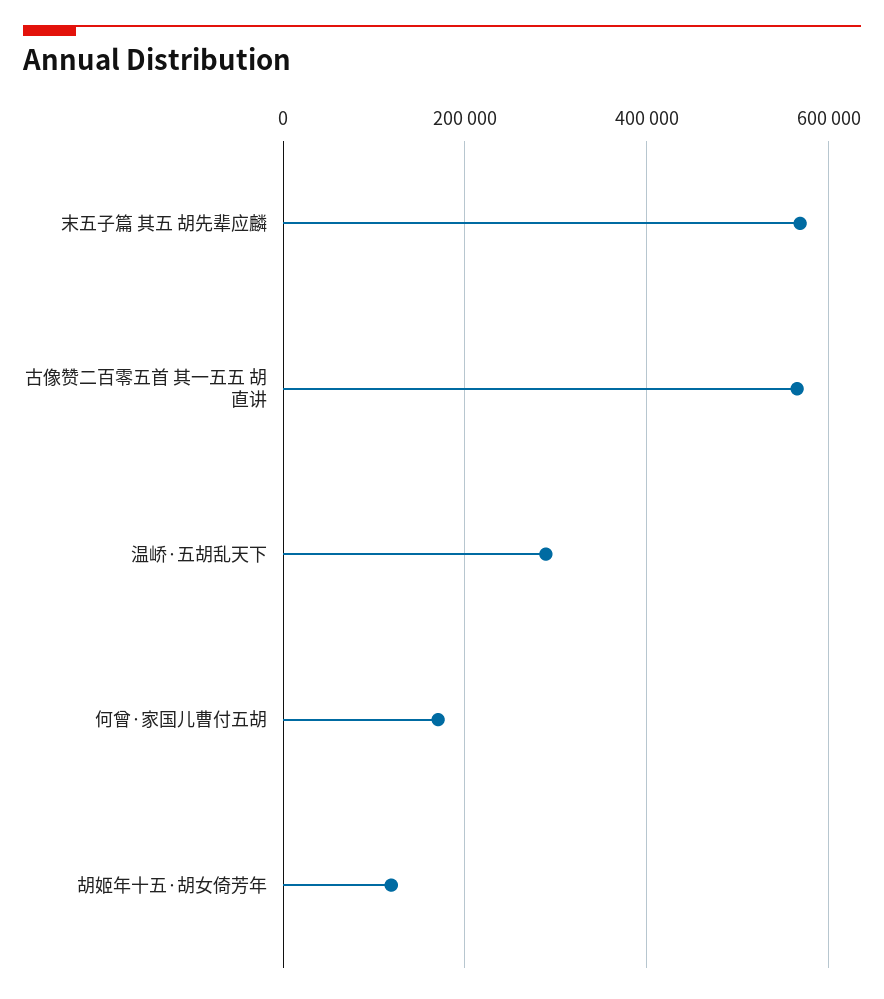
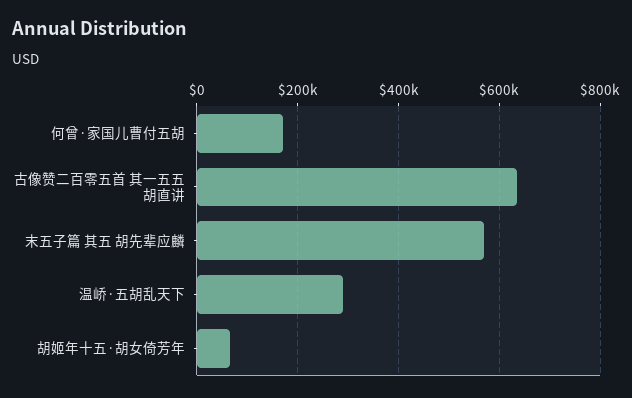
  {
    "末五子篇 其五 胡先辈应麟": 560000,
-   "古像赞二百零五首 其一五五 胡直讲": 560000,
+   "古像赞二百零五首 其一五五 胡直讲": 640000,
    "温峤·五胡乱天下": 280000,
    "何曾·家国儿曹付五胡": 180000,
-   "胡姬年十五·胡女倚芳年": 120000
+   "胡姬年十五·胡女倚芳年": 60000
  }

